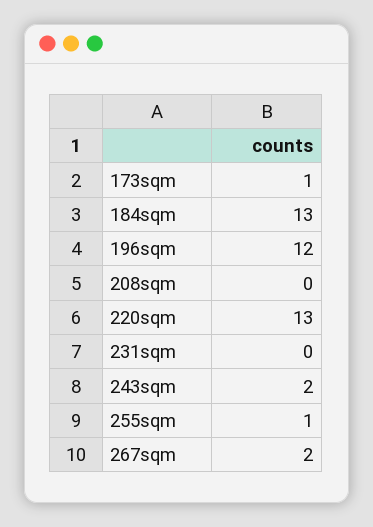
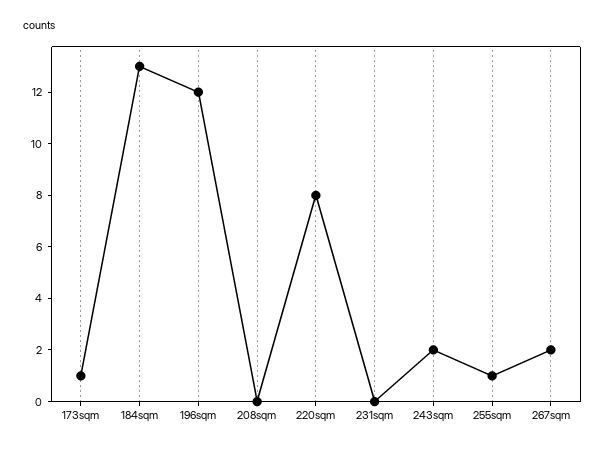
  {
    "173sqm": 1,
    "184sqm": 13,
    "196sqm": 12,
    "208sqm": 0,
-   "220sqm": 13,
+   "220sqm": 8,
    "231sqm": 0,
    "243sqm": 2,
    "255sqm": 1,
    "267sqm": 2
  }

